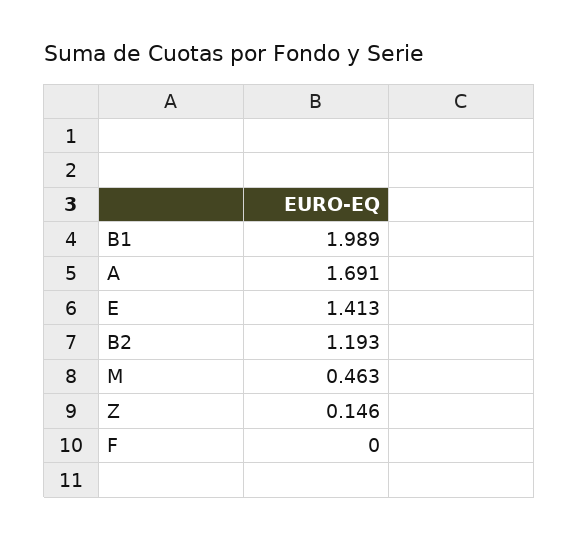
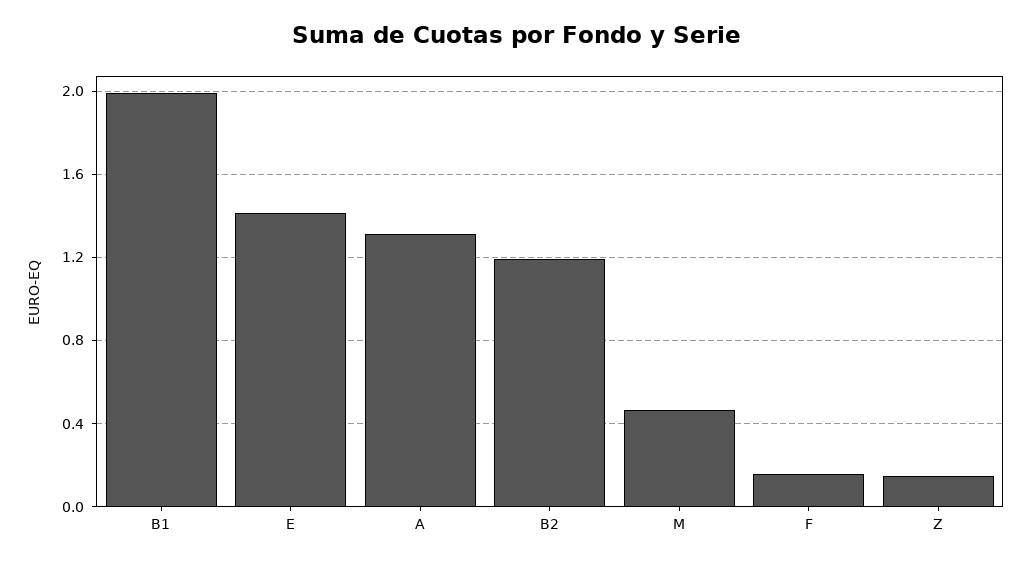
  {
    "B1": 1.989,
-   "A": 1.691,
+   "A": 1.3,
    "E": 1.413,
    "B2": 1.193,
    "M": 0.463,
    "Z": 0.146,
-   "F": 0
+   "F": 0.15
  }

